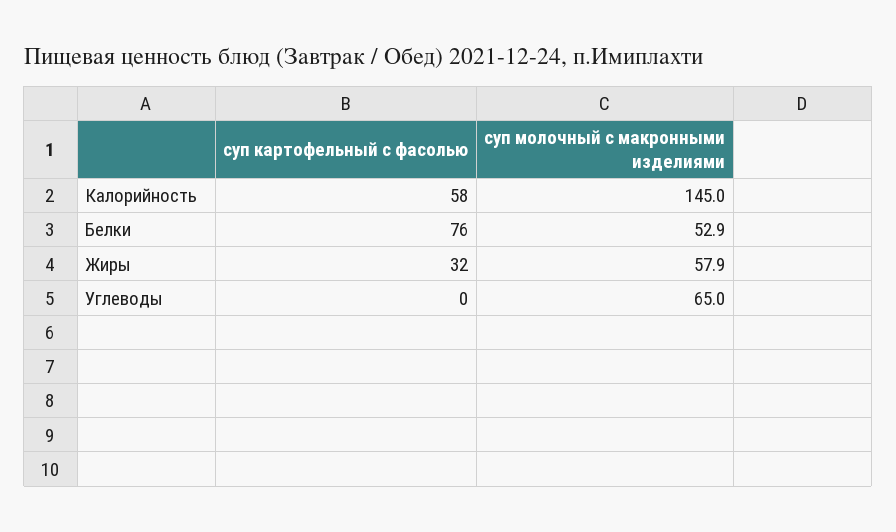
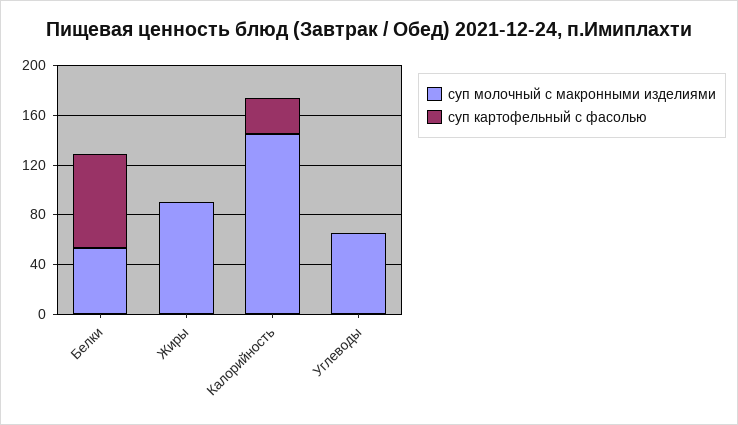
  {
    "суп картофельный с фасолью": {
-     "Калорийность": 58,
+     "Калорийность": 30,
      "Белки": 76,
-     "Жиры": 32,
+     "Жиры": 0,
      "Углеводы": 0
    },
    "суп молочный с макронными изделиями": {
      "Калорийность": 145,
      "Белки": 52.9,
-     "Жиры": 57.9,
+     "Жиры": 90,
      "Углеводы": 65
    }
  }

